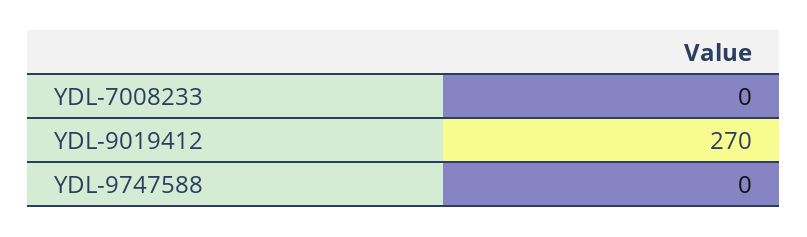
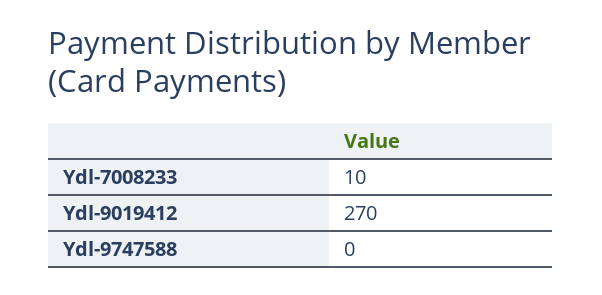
  {
-   "YDL-7008233": 0,
+   "YDL-7008233": 10,
    "YDL-9019412": 270,
    "YDL-9747588": 0
  }

